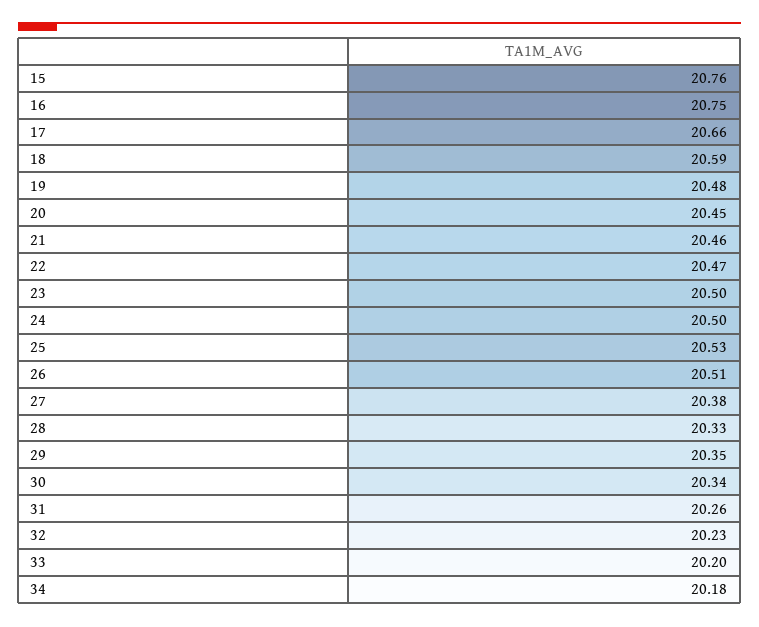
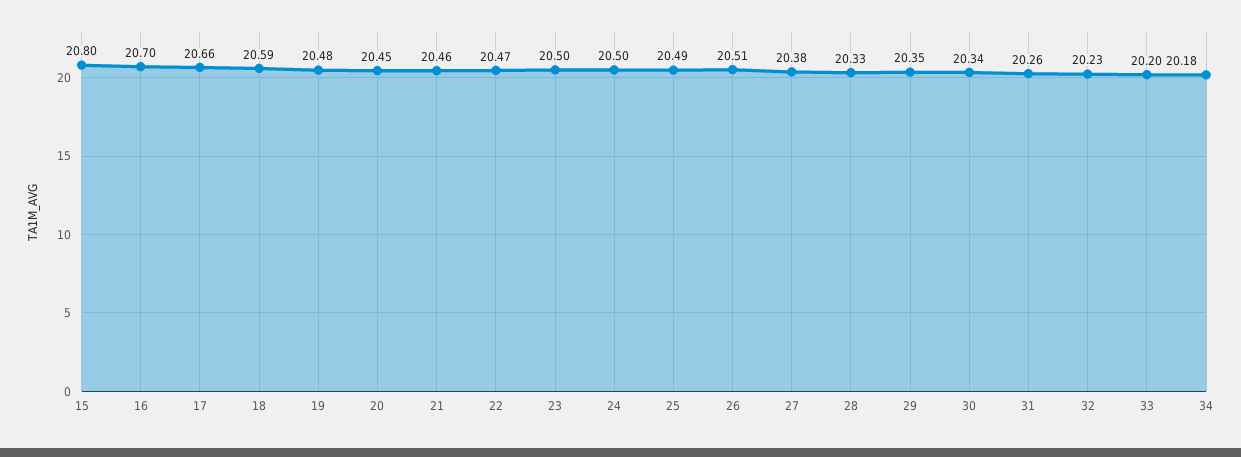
  {
-   "15": 20.76,
+   "15": 20.8,
-   "16": 20.75,
+   "16": 20.7,
    "17": 20.66,
    "18": 20.59,
    "19": 20.48,
    "20": 20.45,
    "21": 20.46,
    "22": 20.47,
    "23": 20.5,
    "24": 20.5,
-   "25": 20.53,
+   "25": 20.49,
    "26": 20.51,
    "27": 20.38,
    "28": 20.33,
    "29": 20.35,
    "30": 20.34,
    "31": 20.26,
    "32": 20.23,
    "33": 20.2,
    "34": 20.18
  }

